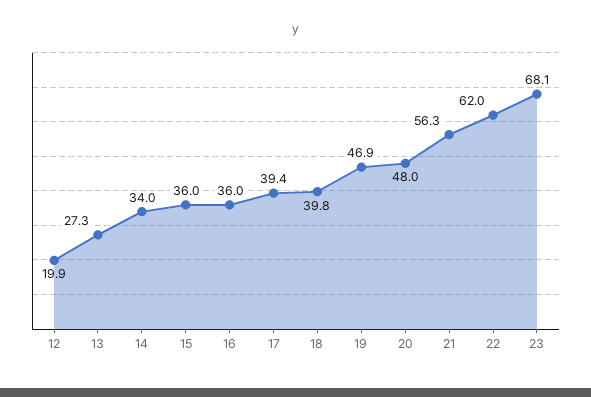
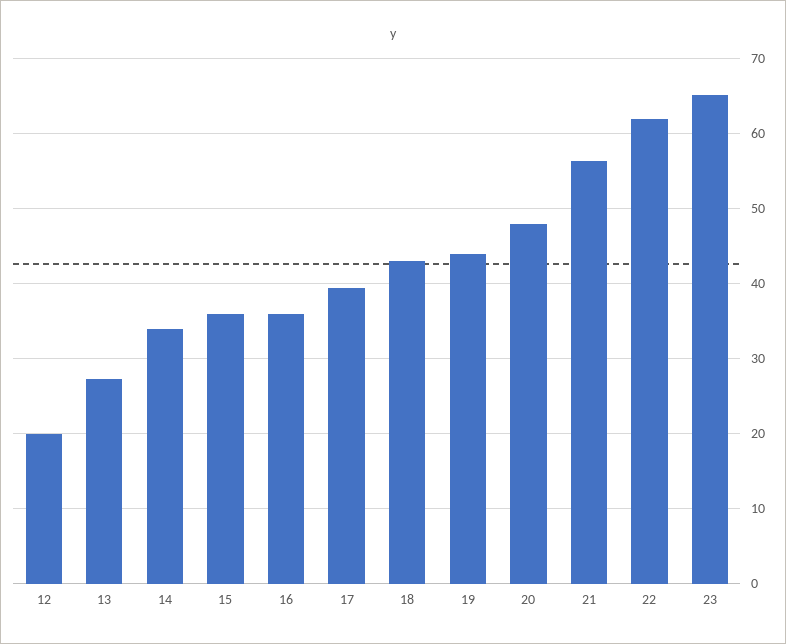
  {
    "12": 19.9,
    "13": 27.3,
    "14": 34,
    "15": 36,
    "16": 36,
    "17": 39.4,
-   "18": 39.8,
+   "18": 43,
-   "19": 46.9,
+   "19": 44,
    "20": 48,
    "21": 56.3,
    "22": 62,
-   "23": 68.1
+   "23": 65
  }

